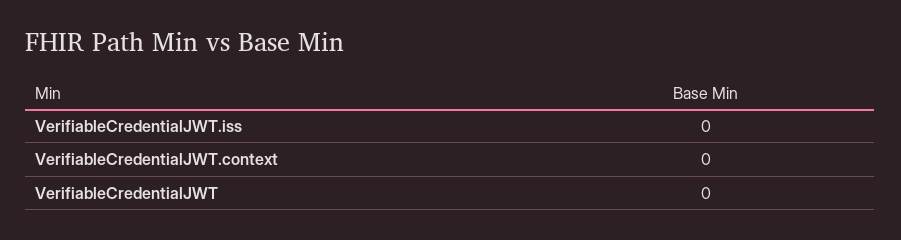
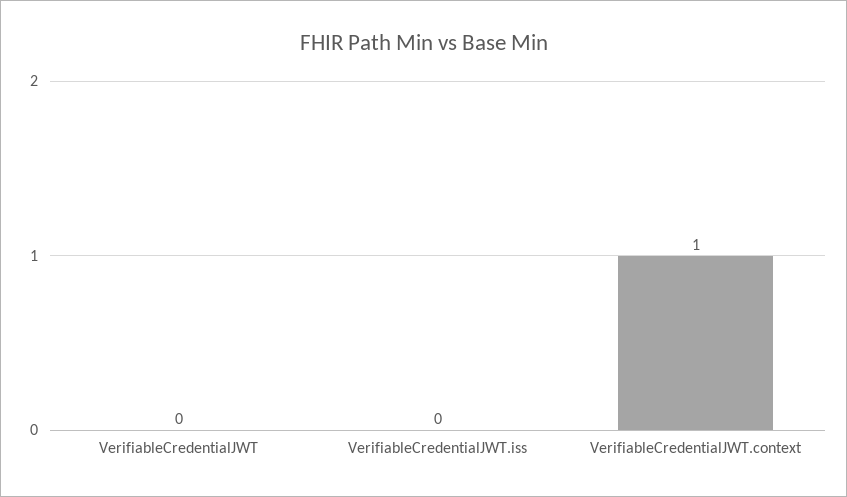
  {
    "VerifiableCredentialJWT.iss": 0,
-   "VerifiableCredentialJWT.context": 0,
+   "VerifiableCredentialJWT.context": 1,
    "VerifiableCredentialJWT": 0
  }

